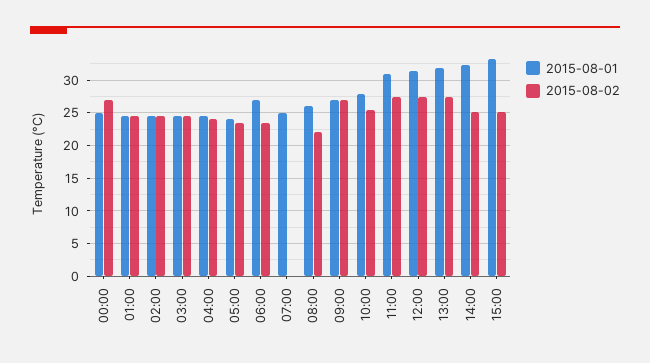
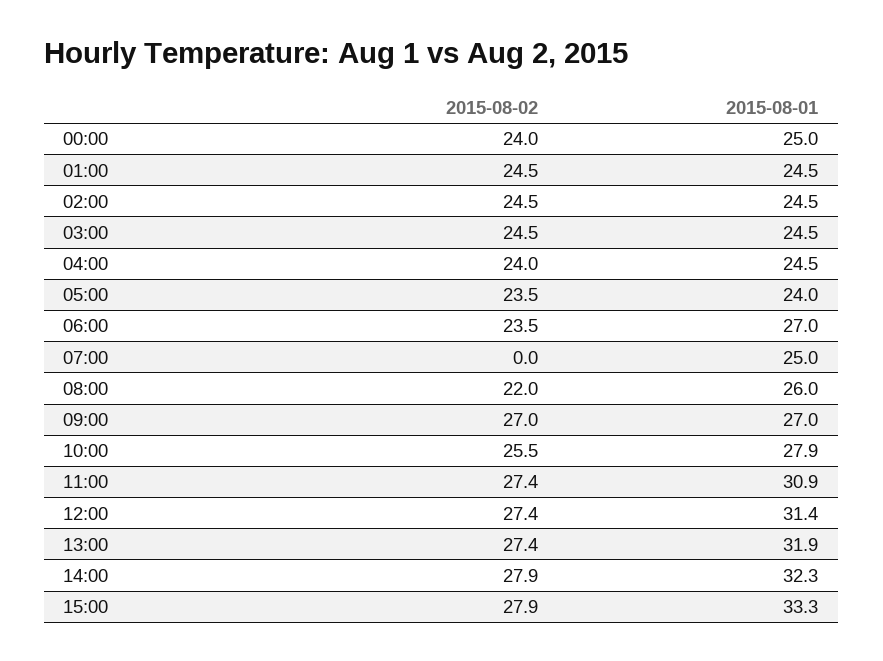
  {
    "2015-08-01": {
      "00:00": 25,
      "01:00": 24.5,
      "02:00": 24.5,
      "03:00": 24.5,
      "04:00": 24.5,
      "05:00": 24,
      "06:00": 27,
      "07:00": 25,
      "08:00": 26,
      "09:00": 27,
      "10:00": 27.9,
      "11:00": 30.9,
      "12:00": 31.4,
      "13:00": 31.9,
      "14:00": 32.3,
      "15:00": 33.3
    },
    "2015-08-02": {
-     "00:00": 27,
+     "00:00": 24,
      "01:00": 24.5,
      "02:00": 24.5,
      "03:00": 24.5,
      "04:00": 24,
      "05:00": 23.5,
      "06:00": 23.5,
      "07:00": 0,
      "08:00": 22,
      "09:00": 27,
      "10:00": 25.5,
      "11:00": 27.4,
      "12:00": 27.4,
      "13:00": 27.4,
-     "14:00": 25,
+     "14:00": 27.9,
-     "15:00": 25
+     "15:00": 27.9
    }
  }

